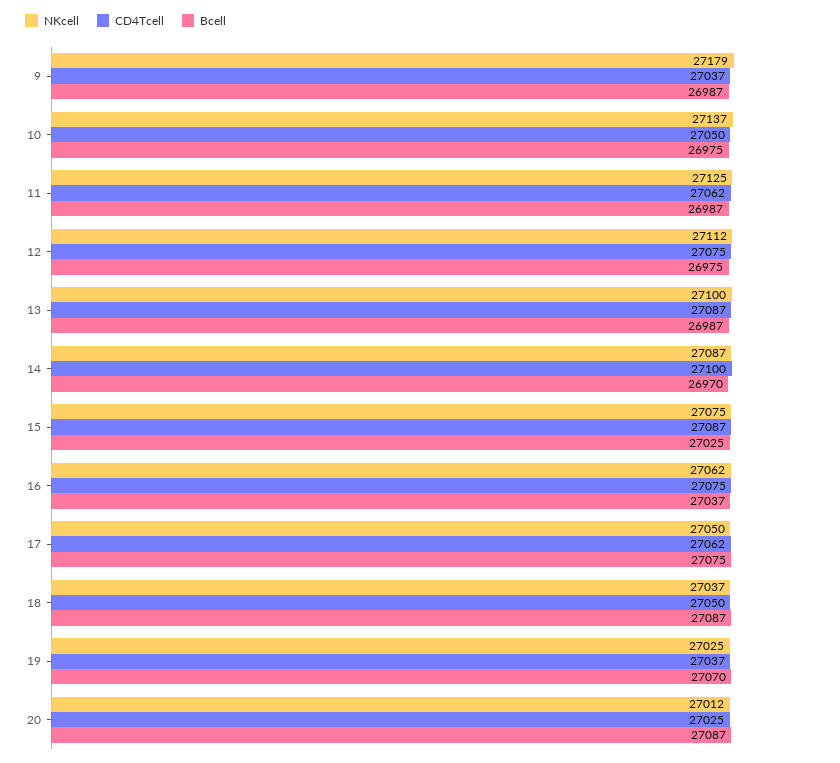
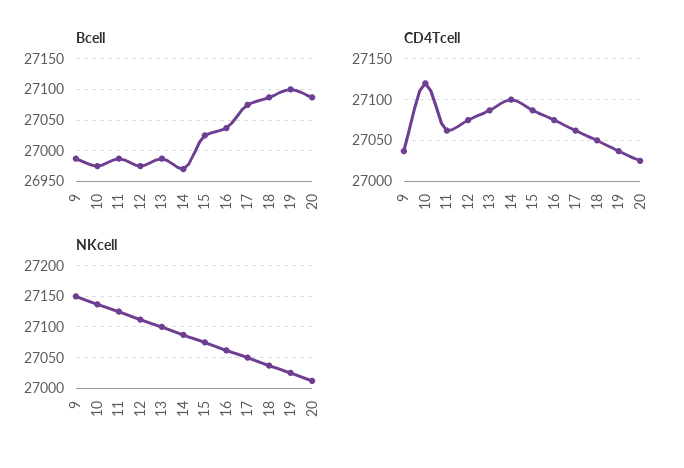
  {
    "NKcell": {
-     "9": 27179,
+     "9": 27150,
      "10": 27137,
      "11": 27125,
      "12": 27112,
      "13": 27100,
      "14": 27087,
      "15": 27075,
      "16": 27062,
      "17": 27050,
      "18": 27037,
      "19": 27025,
      "20": 27012
    },
    "CD4Tcell": {
      "9": 27037,
-     "10": 27050,
+     "10": 27120,
      "11": 27062,
      "12": 27075,
      "13": 27087,
      "14": 27100,
      "15": 27087,
      "16": 27075,
      "17": 27062,
      "18": 27050,
      "19": 27037,
      "20": 27025
    },
    "Bcell": {
      "9": 26987,
      "10": 26975,
      "11": 26987,
      "12": 26975,
      "13": 26987,
      "14": 26970,
      "15": 27025,
      "16": 27037,
      "17": 27075,
      "18": 27087,
-     "19": 27070,
+     "19": 27100,
      "20": 27087
    }
  }

